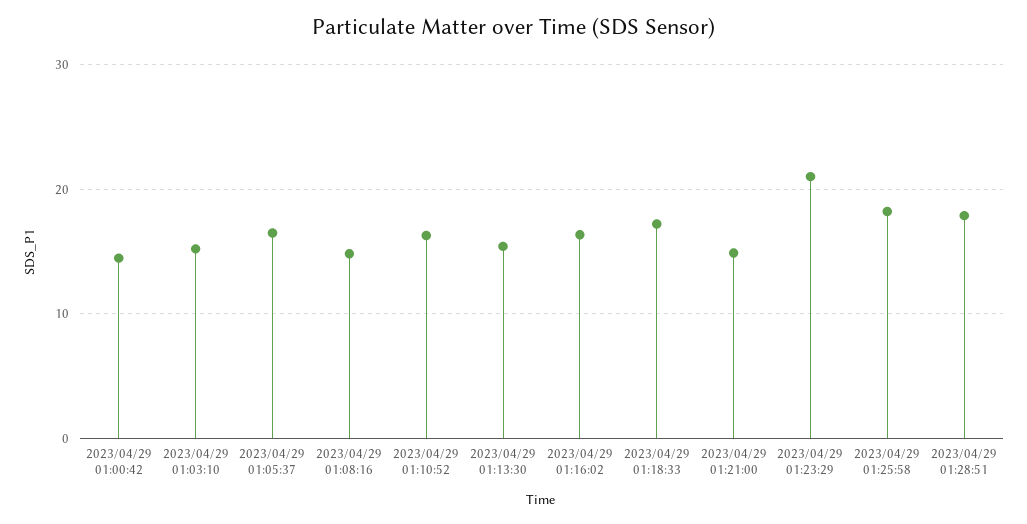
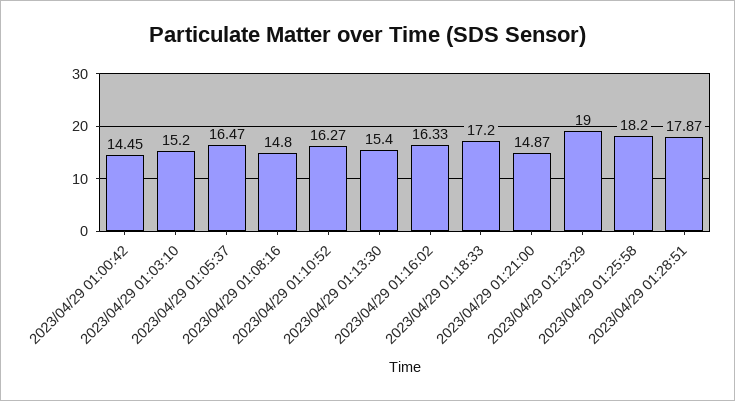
  {
    "2023/04/29 01:00:42": 14.45,
    "2023/04/29 01:03:10": 15.2,
    "2023/04/29 01:05:37": 16.47,
    "2023/04/29 01:08:16": 14.8,
    "2023/04/29 01:10:52": 16.27,
    "2023/04/29 01:13:30": 15.4,
    "2023/04/29 01:16:02": 16.33,
    "2023/04/29 01:18:33": 17.2,
    "2023/04/29 01:21:00": 14.87,
-   "2023/04/29 01:23:29": 21,
+   "2023/04/29 01:23:29": 19,
    "2023/04/29 01:25:58": 18.2,
    "2023/04/29 01:28:51": 17.87
  }

